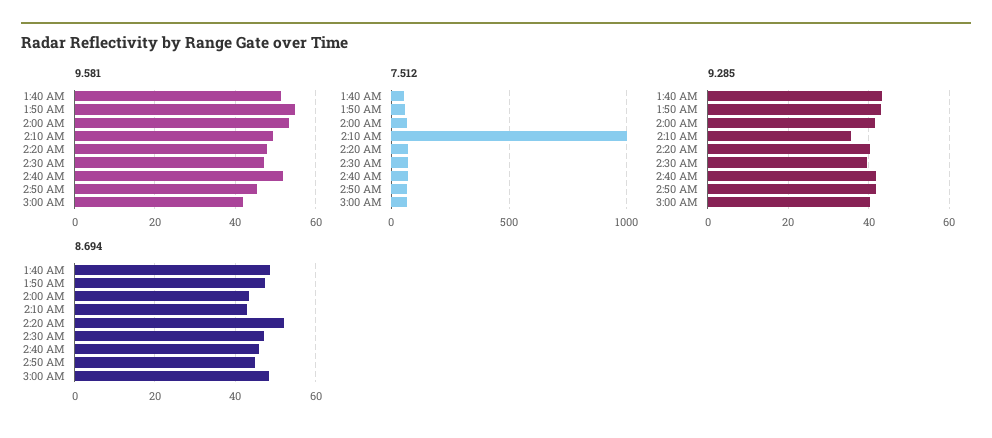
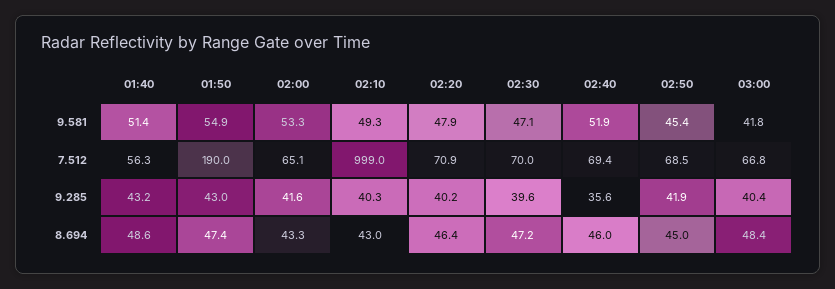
  {
    "9.581": {
      "1:40 AM": 51.4,
      "1:50 AM": 54.9,
      "2:00 AM": 53.3,
      "2:10 AM": 49.3,
      "2:20 AM": 47.9,
      "2:30 AM": 47.1,
      "2:40 AM": 51.9,
      "2:50 AM": 45.4,
      "3:00 AM": 41.8
    },
    "7.512": {
      "1:40 AM": 56.3,
-     "1:50 AM": 50,
+     "1:50 AM": 190,
      "2:00 AM": 65.1,
      "2:10 AM": 999,
      "2:20 AM": 70.9,
      "2:30 AM": 70,
      "2:40 AM": 69.4,
      "2:50 AM": 68.5,
      "3:00 AM": 66.8
    },
    "9.285": {
      "1:40 AM": 43.2,
      "1:50 AM": 43,
      "2:00 AM": 41.6,
-     "2:10 AM": 36,
+     "2:10 AM": 40.3,
      "2:20 AM": 40.2,
      "2:30 AM": 39.6,
-     "2:40 AM": 42,
+     "2:40 AM": 35.6,
      "2:50 AM": 41.9,
      "3:00 AM": 40.4
    },
    "8.694": {
      "1:40 AM": 48.6,
      "1:50 AM": 47.4,
      "2:00 AM": 43.3,
      "2:10 AM": 43,
-     "2:20 AM": 52,
+     "2:20 AM": 46.4,
      "2:30 AM": 47.2,
      "2:40 AM": 46,
      "2:50 AM": 45,
      "3:00 AM": 48.4
    }
  }

